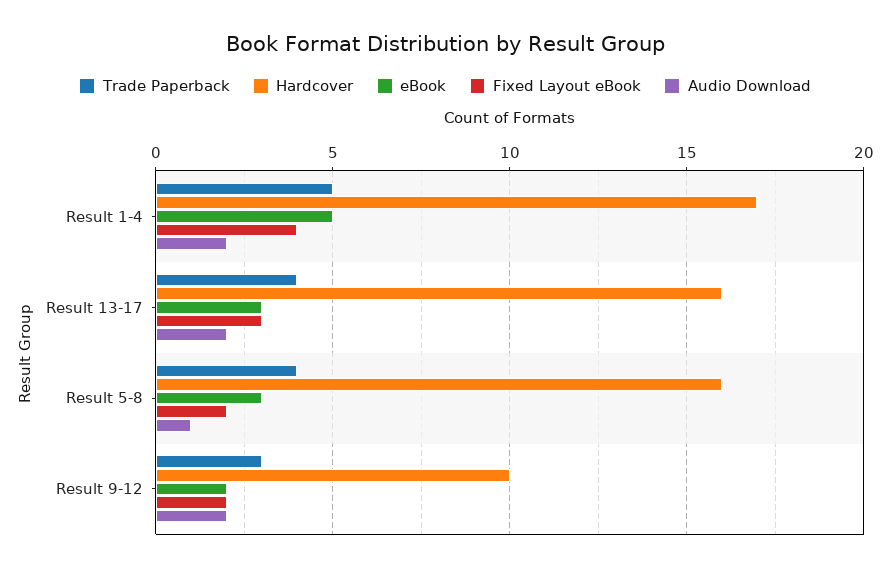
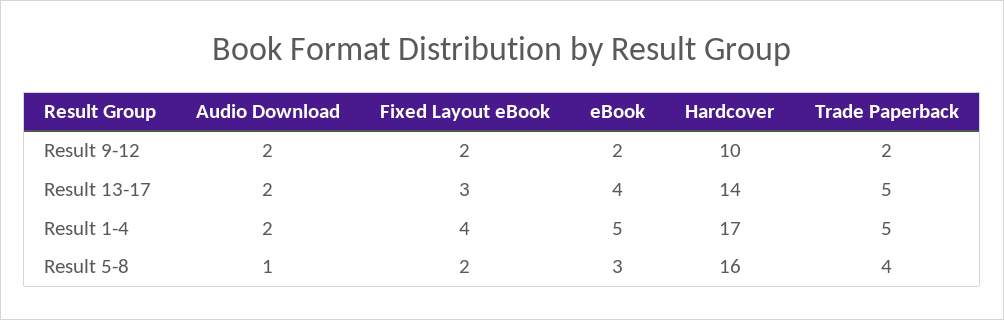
  {
    "Trade Paperback": {
      "Result 1-4": 5,
-     "Result 13-17": 4,
+     "Result 13-17": 5,
      "Result 5-8": 4,
-     "Result 9-12": 3
+     "Result 9-12": 2
    },
    "Hardcover": {
      "Result 1-4": 17,
-     "Result 13-17": 16,
+     "Result 13-17": 14,
      "Result 5-8": 16,
      "Result 9-12": 10
    },
    "eBook": {
      "Result 1-4": 5,
-     "Result 13-17": 3,
+     "Result 13-17": 4,
      "Result 5-8": 3,
      "Result 9-12": 2
    },
    "Fixed Layout eBook": {
      "Result 1-4": 4,
      "Result 13-17": 3,
      "Result 5-8": 2,
      "Result 9-12": 2
    },
    "Audio Download": {
      "Result 1-4": 2,
      "Result 13-17": 2,
      "Result 5-8": 1,
      "Result 9-12": 2
    }
  }

